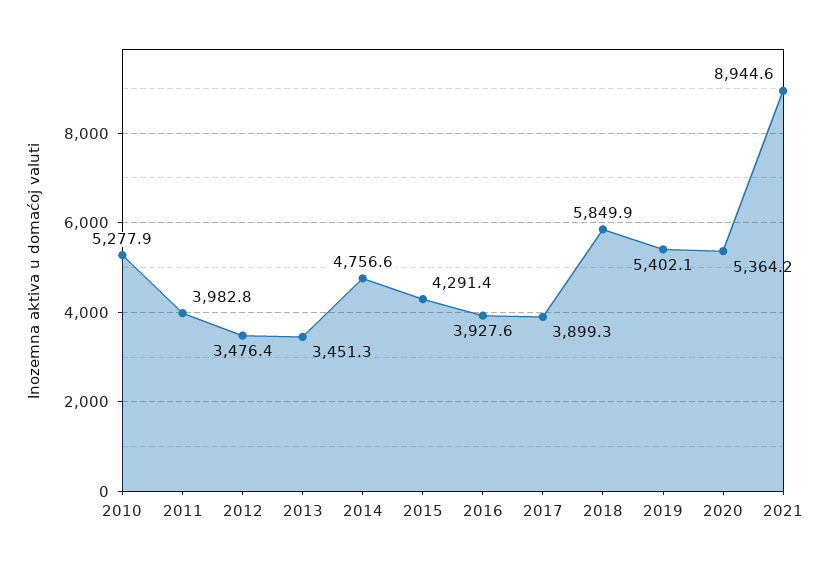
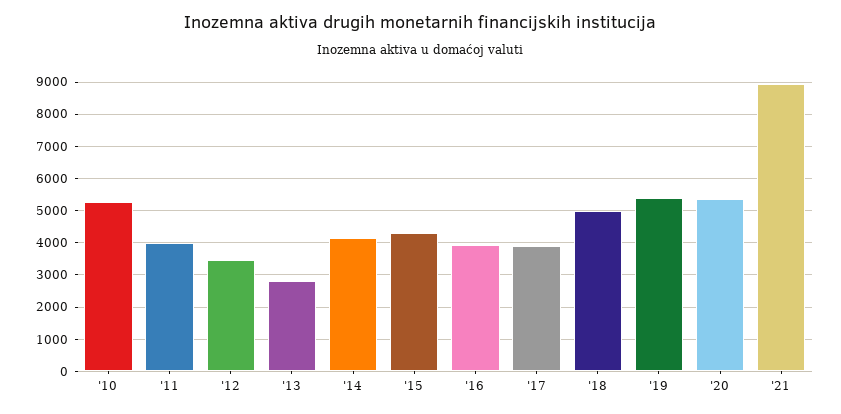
  {
    "2010": 5277.9,
    "2011": 3982.8,
    "2012": 3476.4,
-   "2013": 3451.3,
+   "2013": 2800,
-   "2014": 4756.6,
+   "2014": 4200,
    "2015": 4291.4,
    "2016": 3927.6,
    "2017": 3899.3,
-   "2018": 5849.9,
+   "2018": 5000,
    "2019": 5402.1,
    "2020": 5364.2,
    "2021": 8944.6
  }

